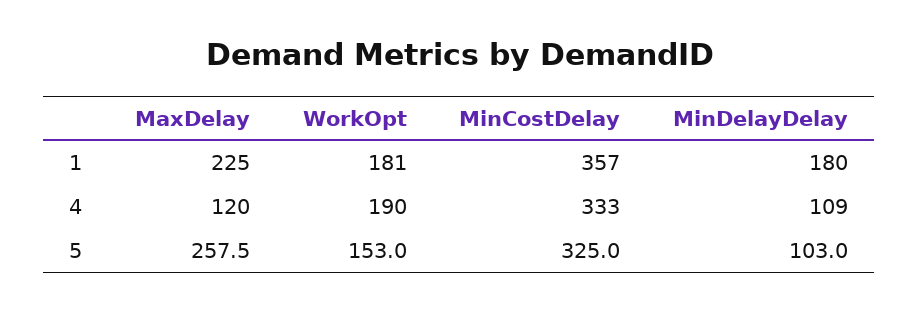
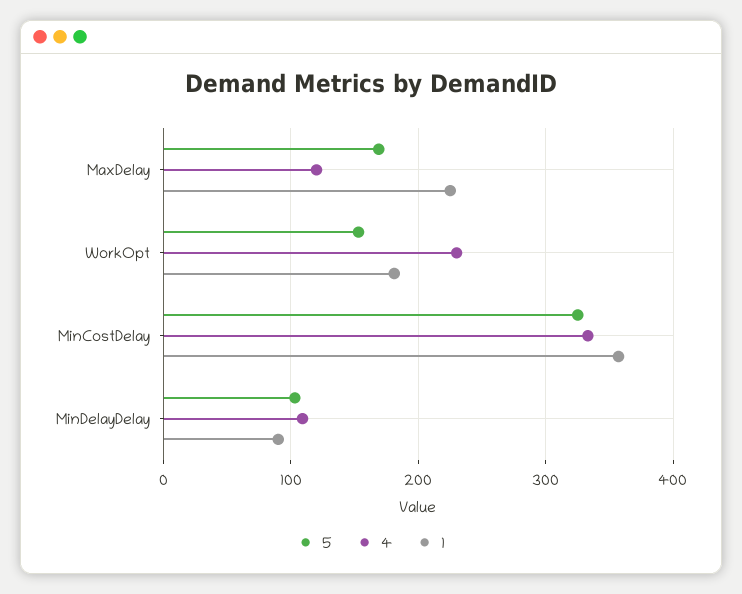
  {
    "1": {
      "MaxDelay": 225,
      "WorkOpt": 181,
      "MinCostDelay": 357,
-     "MinDelayDelay": 180
+     "MinDelayDelay": 90
    },
    "4": {
      "MaxDelay": 120,
-     "WorkOpt": 190,
+     "WorkOpt": 230,
      "MinCostDelay": 333,
      "MinDelayDelay": 109
    },
    "5": {
-     "MaxDelay": 257.5,
+     "MaxDelay": 170,
      "WorkOpt": 153,
      "MinCostDelay": 325,
      "MinDelayDelay": 103
    }
  }

